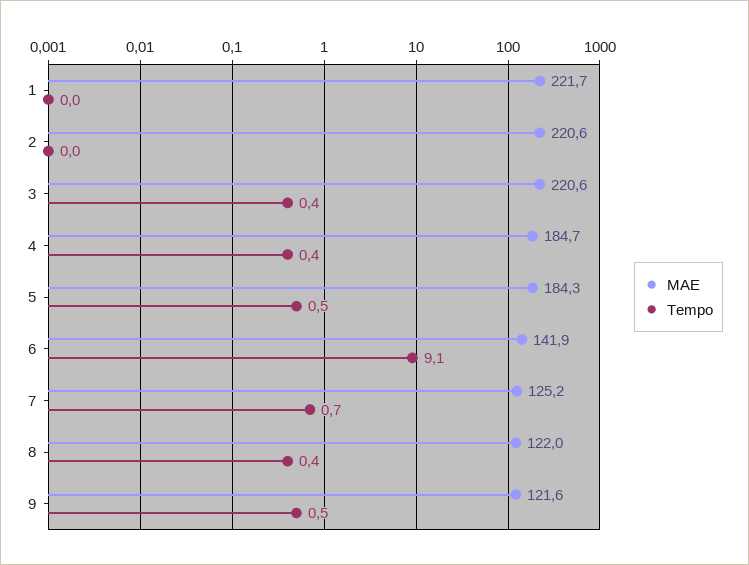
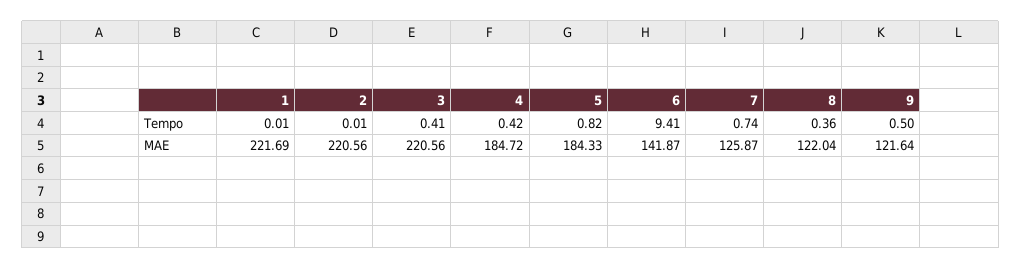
  {
    "MAE": {
      "1": 221.69,
      "2": 220.56,
      "3": 220.56,
      "4": 184.72,
      "5": 184.33,
      "6": 141.87,
-     "7": 125.2,
+     "7": 125.87,
      "8": 122.04,
      "9": 121.64
    },
    "Tempo": {
      "1": 0.01,
      "2": 0.01,
      "3": 0.41,
      "4": 0.42,
-     "5": 0.5,
+     "5": 0.82,
-     "6": 9.1,
+     "6": 9.41,
      "7": 0.74,
      "8": 0.36,
      "9": 0.5
    }
  }

